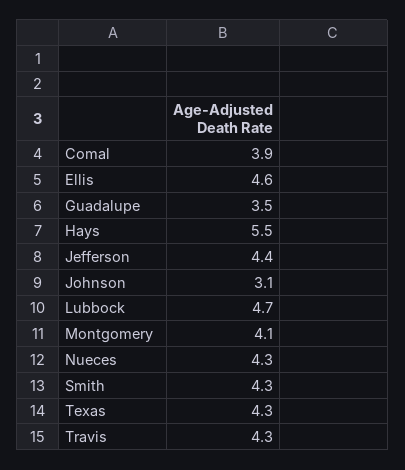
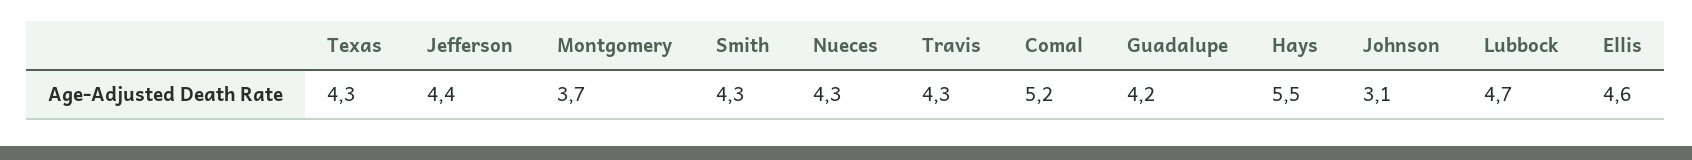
  {
-   "Comal": 3.9,
+   "Comal": 5.2,
    "Ellis": 4.6,
-   "Guadalupe": 3.5,
+   "Guadalupe": 4.2,
    "Hays": 5.5,
    "Jefferson": 4.4,
    "Johnson": 3.1,
    "Lubbock": 4.7,
-   "Montgomery": 4.1,
+   "Montgomery": 3.7,
    "Nueces": 4.3,
    "Smith": 4.3,
    "Texas": 4.3,
    "Travis": 4.3
  }

